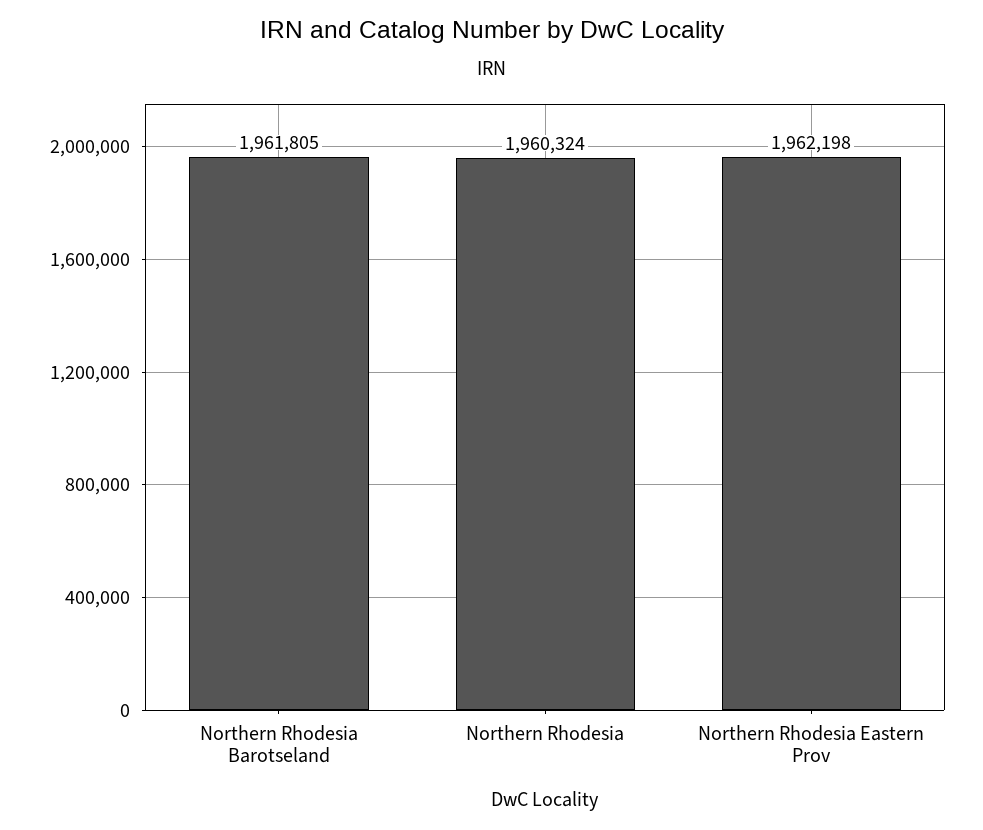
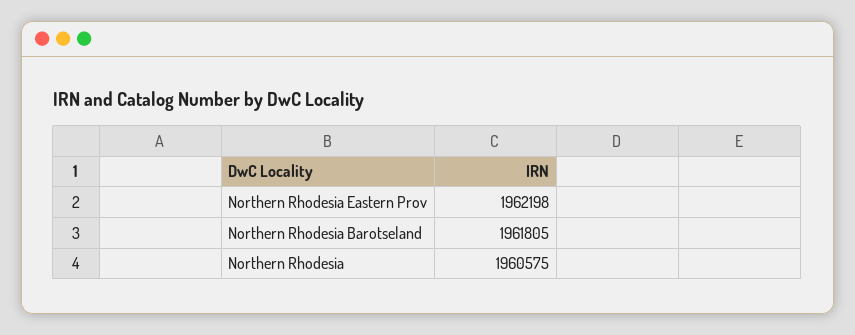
  {
    "Northern Rhodesia Barotseland": 1961805,
-   "Northern Rhodesia": 1960324,
+   "Northern Rhodesia": 1960575,
    "Northern Rhodesia Eastern Prov": 1962198
  }

